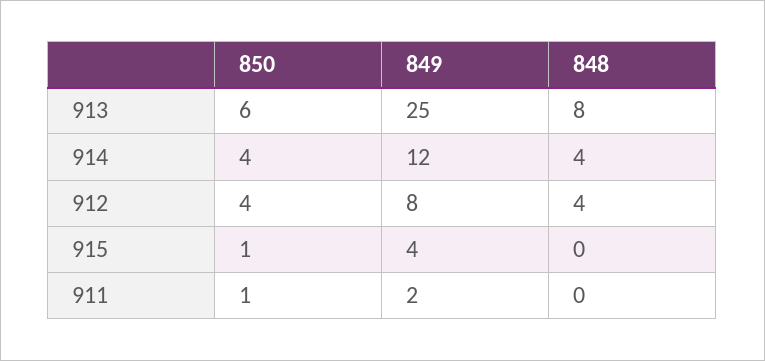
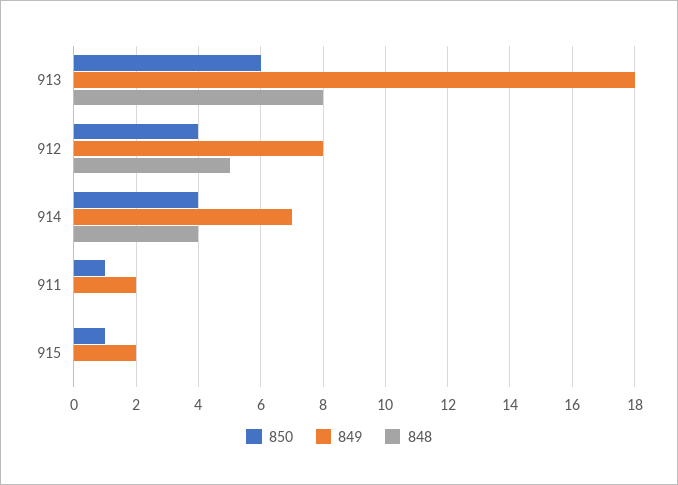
  {
    "850": {
      "913": 6,
      "914": 4,
      "912": 4,
      "915": 1,
      "911": 1
    },
    "849": {
-     "913": 25,
+     "913": 18,
-     "914": 12,
+     "914": 7,
      "912": 8,
-     "915": 4,
+     "915": 2,
      "911": 2
    },
    "848": {
      "913": 8,
      "914": 4,
-     "912": 4,
+     "912": 5,
      "915": 0,
      "911": 0
    }
  }

